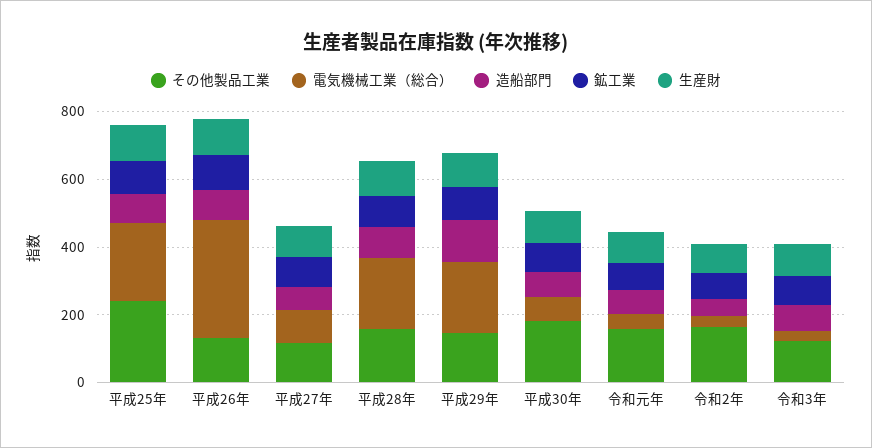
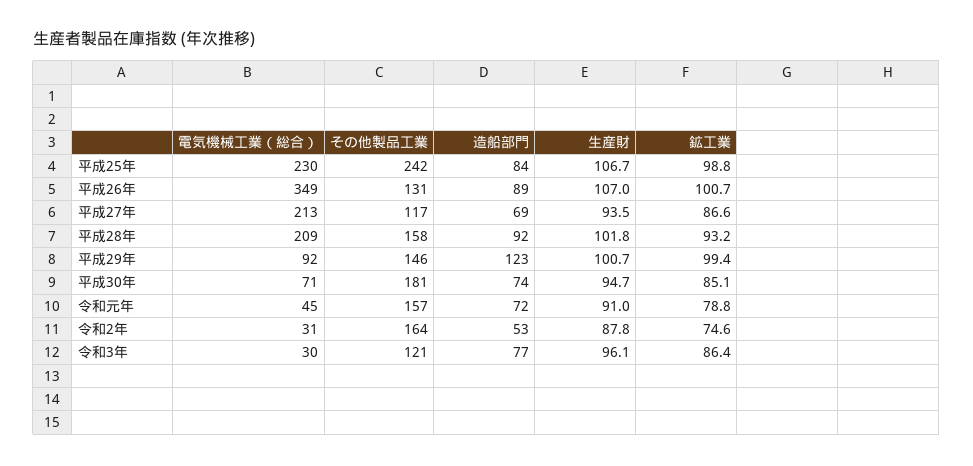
  {
    "その他製品工業": {
      "平成25年": 242,
      "平成26年": 131,
      "平成27年": 117,
      "平成28年": 158,
      "平成29年": 146,
      "平成30年": 181,
      "令和元年": 157,
      "令和2年": 164,
      "令和3年": 121
    },
    "電気機械工業（総合）": {
      "平成25年": 230,
      "平成26年": 349,
-     "平成27年": 100,
+     "平成27年": 213,
      "平成28年": 209,
-     "平成29年": 200,
+     "平成29年": 92,
      "平成30年": 71,
      "令和元年": 45,
      "令和2年": 31,
      "令和3年": 30
    },
    "造船部門": {
      "平成25年": 84,
      "平成26年": 89,
      "平成27年": 69,
      "平成28年": 92,
      "平成29年": 123,
      "平成30年": 74,
      "令和元年": 72,
      "令和2年": 53,
      "令和3年": 77
    },
    "鉱工業": {
      "平成25年": 98.8,
      "平成26年": 100.7,
      "平成27年": 86.6,
      "平成28年": 93.2,
      "平成29年": 99.4,
      "平成30年": 85.1,
      "令和元年": 78.8,
      "令和2年": 74.6,
      "令和3年": 86.4
    },
    "生産財": {
      "平成25年": 106.7,
      "平成26年": 107,
      "平成27年": 93.5,
      "平成28年": 101.8,
      "平成29年": 100.7,
      "平成30年": 94.7,
      "令和元年": 91,
      "令和2年": 87.8,
      "令和3年": 96.1
    }
  }

